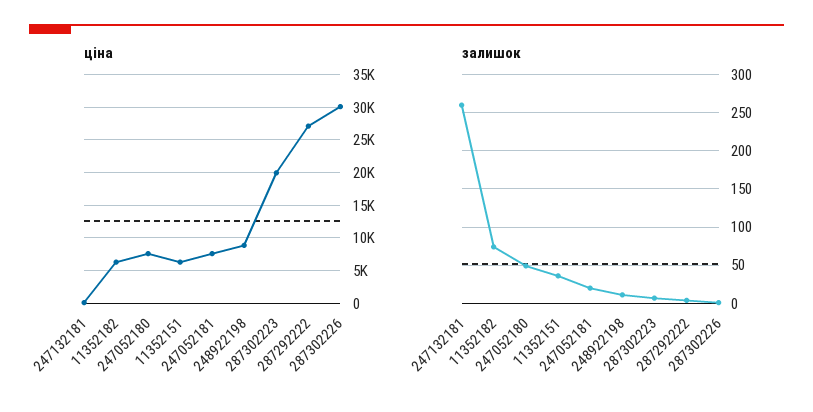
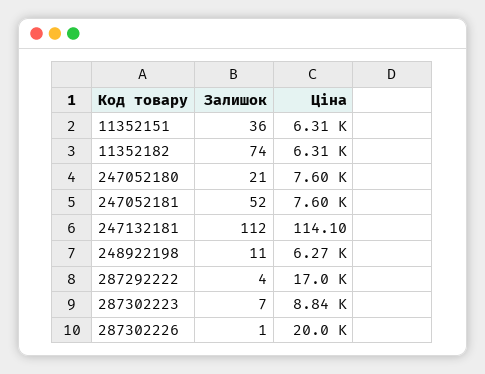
  {
    "ціна": {
      "247132181": 114.1,
      "11352182": 6310,
      "247052180": 7600,
      "11352151": 6310,
      "247052181": 7600,
-     "248922198": 9000,
+     "248922198": 6270,
-     "287302223": 20000,
+     "287302223": 8840,
-     "287292222": 27000,
+     "287292222": 17000,
-     "287302226": 30000
+     "287302226": 20000
    },
    "залишок": {
-     "247132181": 260,
+     "247132181": 112,
      "11352182": 74,
-     "247052180": 50,
+     "247052180": 21,
      "11352151": 36,
-     "247052181": 20,
+     "247052181": 52,
      "248922198": 11,
      "287302223": 7,
      "287292222": 4,
      "287302226": 1
    }
  }

